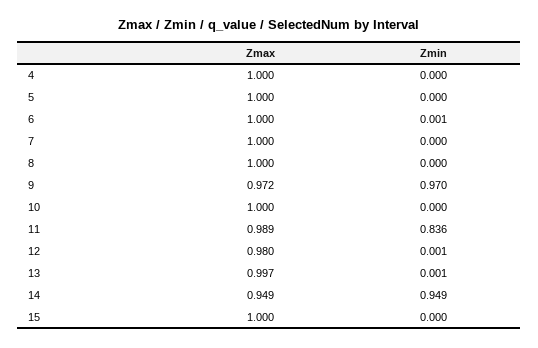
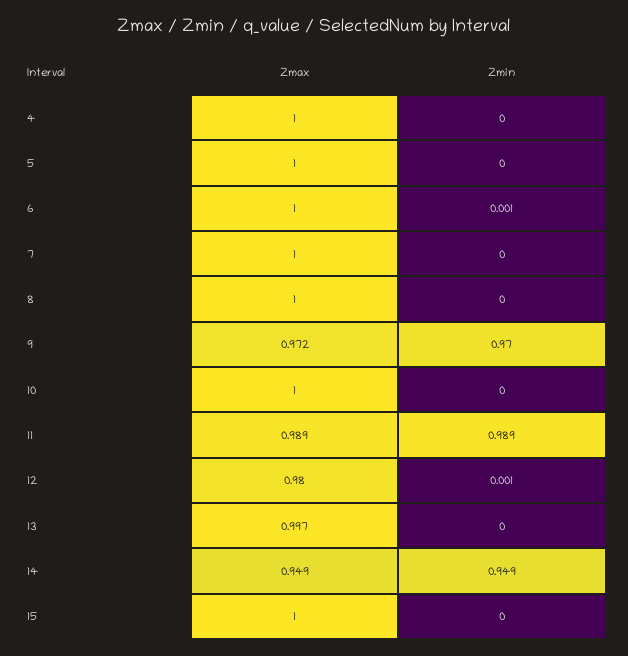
  {
    "Zmax": {
      "4": 1,
      "5": 1,
      "6": 1,
      "7": 1,
      "8": 1,
      "9": 0.972,
      "10": 1,
      "11": 0.989,
      "12": 0.98,
      "13": 0.997,
      "14": 0.949,
      "15": 1
    },
    "Zmin": {
      "4": 0,
      "5": 0,
      "6": 0.001,
      "7": 0,
      "8": 0,
      "9": 0.97,
      "10": 0,
-     "11": 0.836,
+     "11": 0.989,
      "12": 0.001,
-     "13": 0.001,
+     "13": 0,
      "14": 0.949,
      "15": 0
    }
  }

